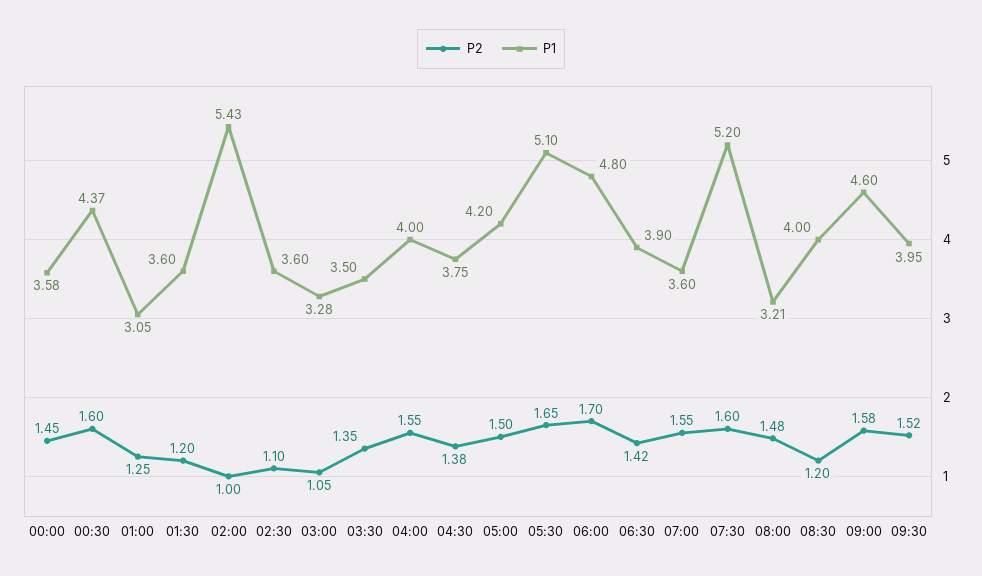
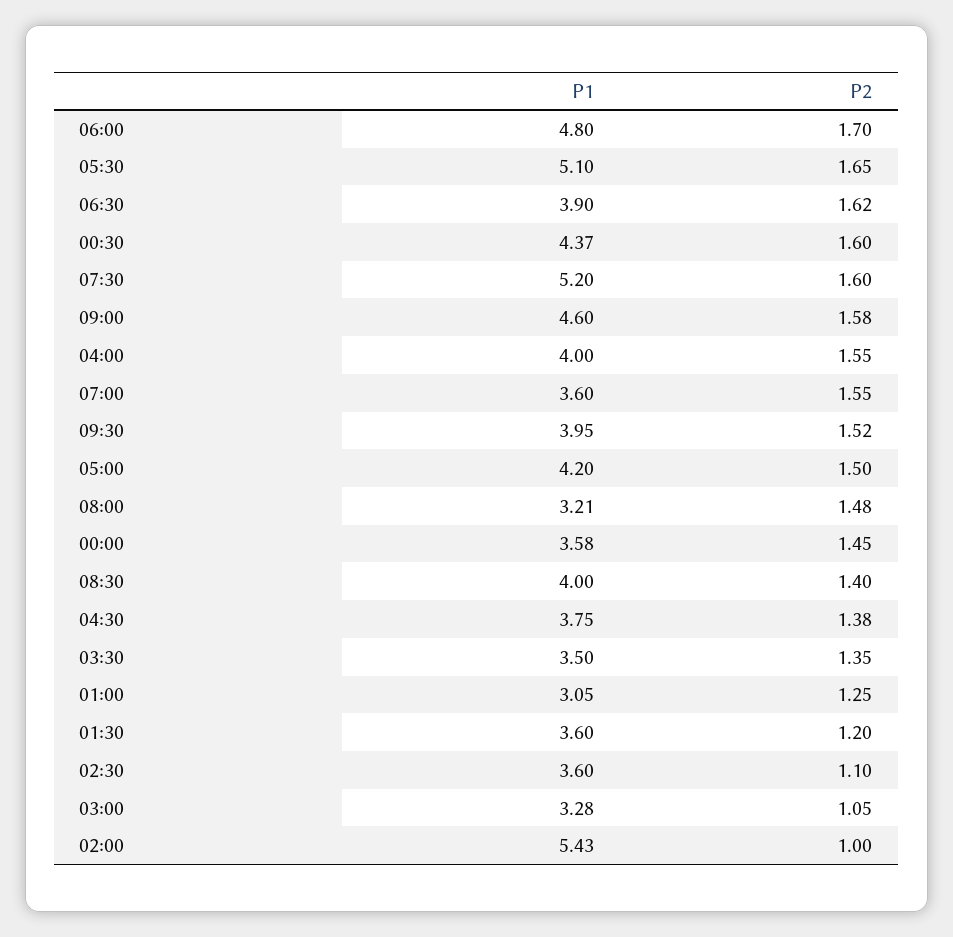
  {
    "P2": {
      "00:00": 1.45,
      "00:30": 1.6,
      "01:00": 1.25,
      "01:30": 1.2,
      "02:00": 1,
      "02:30": 1.1,
      "03:00": 1.05,
      "03:30": 1.35,
      "04:00": 1.55,
      "04:30": 1.38,
      "05:00": 1.5,
      "05:30": 1.65,
      "06:00": 1.7,
-     "06:30": 1.42,
+     "06:30": 1.62,
      "07:00": 1.55,
      "07:30": 1.6,
      "08:00": 1.48,
-     "08:30": 1.2,
+     "08:30": 1.4,
      "09:00": 1.58,
      "09:30": 1.52
    },
    "P1": {
      "00:00": 3.58,
      "00:30": 4.37,
      "01:00": 3.05,
      "01:30": 3.6,
      "02:00": 5.43,
      "02:30": 3.6,
      "03:00": 3.28,
      "03:30": 3.5,
      "04:00": 4,
      "04:30": 3.75,
      "05:00": 4.2,
      "05:30": 5.1,
      "06:00": 4.8,
      "06:30": 3.9,
      "07:00": 3.6,
      "07:30": 5.2,
      "08:00": 3.21,
      "08:30": 4,
      "09:00": 4.6,
      "09:30": 3.95
    }
  }

